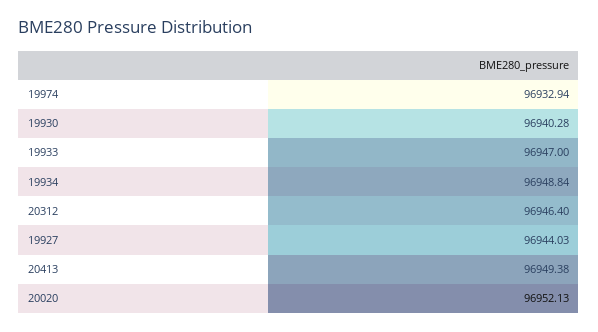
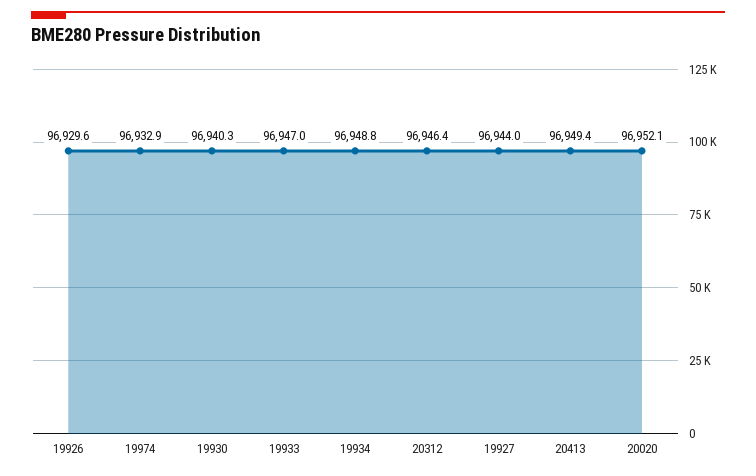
  {
    "19974": 96932.94,
    "19930": 96940.28,
    "19933": 96947,
    "19934": 96948.84,
    "20312": 96946.4,
    "19927": 96944.03,
    "20413": 96949.38,
-   "20020": 96952.13
+   "20020": 96952.13,
+   "19926": 96929.6
  }

